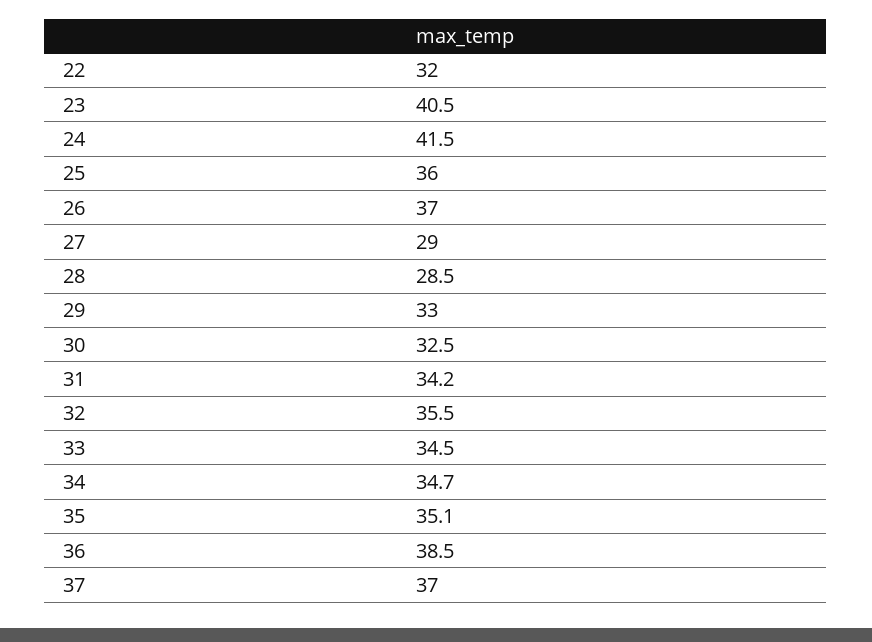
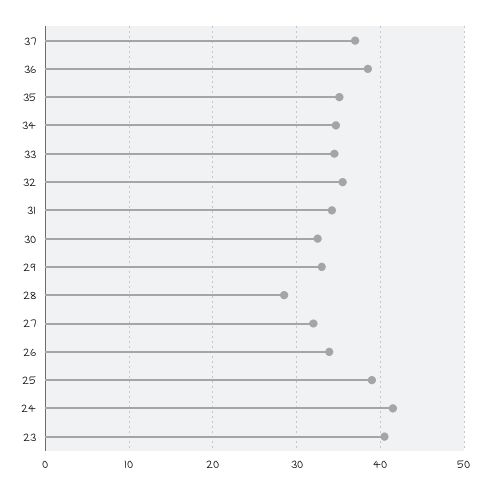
  {
-   "22": 32,
    "23": 40.5,
    "24": 41.5,
-   "25": 36,
+   "25": 39,
-   "26": 37,
+   "26": 34,
-   "27": 29,
+   "27": 32,
    "28": 28.5,
    "29": 33,
    "30": 32.5,
    "31": 34.2,
    "32": 35.5,
    "33": 34.5,
    "34": 34.7,
    "35": 35.1,
    "36": 38.5,
    "37": 37
  }

